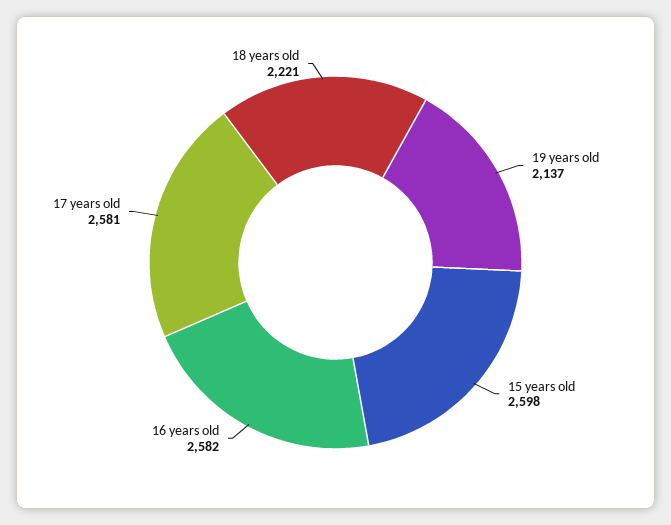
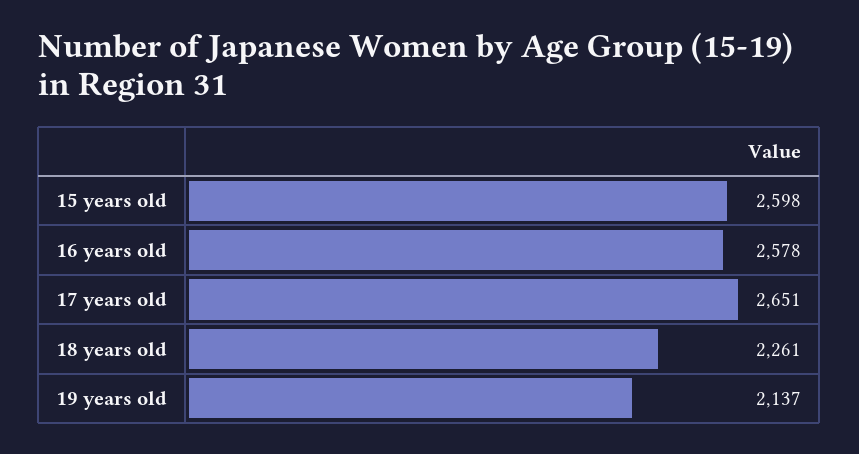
  {
    "19 years old": 2137,
    "15 years old": 2598,
-   "16 years old": 2582,
+   "16 years old": 2578,
-   "17 years old": 2581,
+   "17 years old": 2651,
-   "18 years old": 2221
+   "18 years old": 2261
  }

